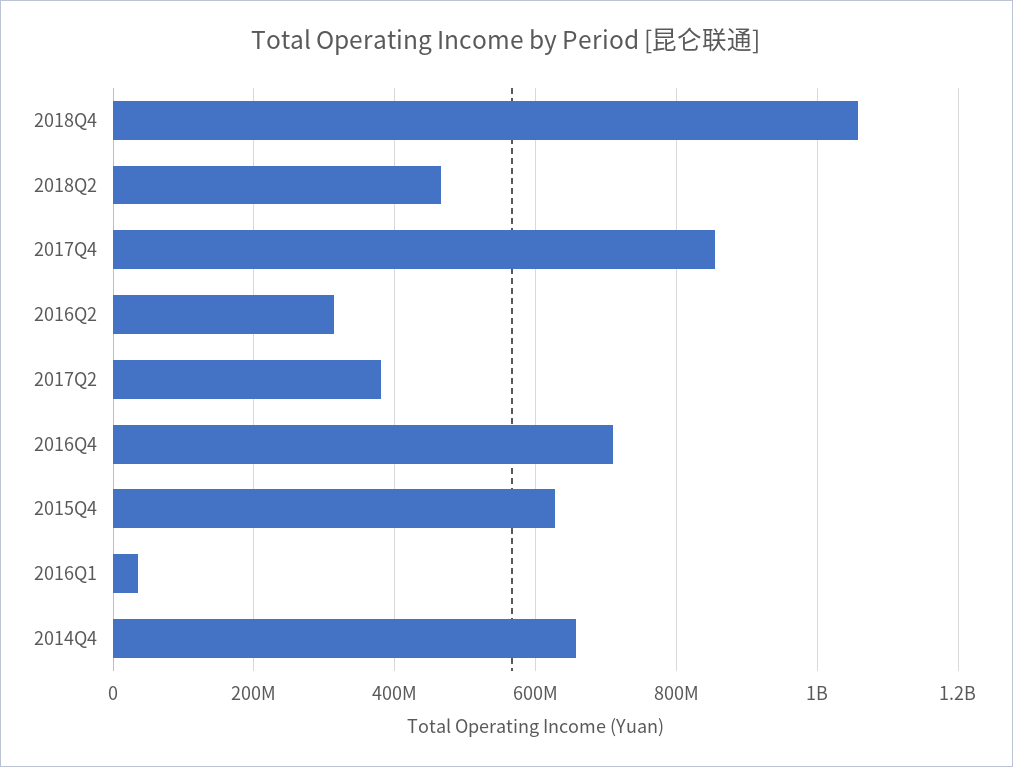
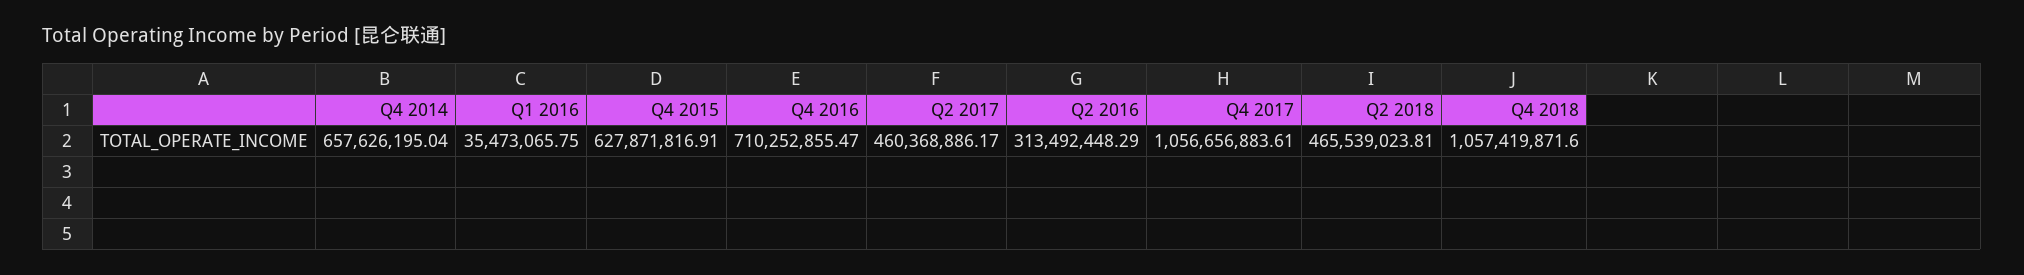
  {
    "2018Q4": 1057419871.6,
    "2018Q2": 465539023.81,
-   "2017Q4": 860000000,
+   "2017Q4": 1056656883.61,
    "2016Q2": 313492448.29,
-   "2017Q2": 380000000,
+   "2017Q2": 460368886.17,
    "2016Q4": 710252855.47,
    "2015Q4": 627871816.91,
    "2016Q1": 35473065.75,
    "2014Q4": 657626195.04
  }

